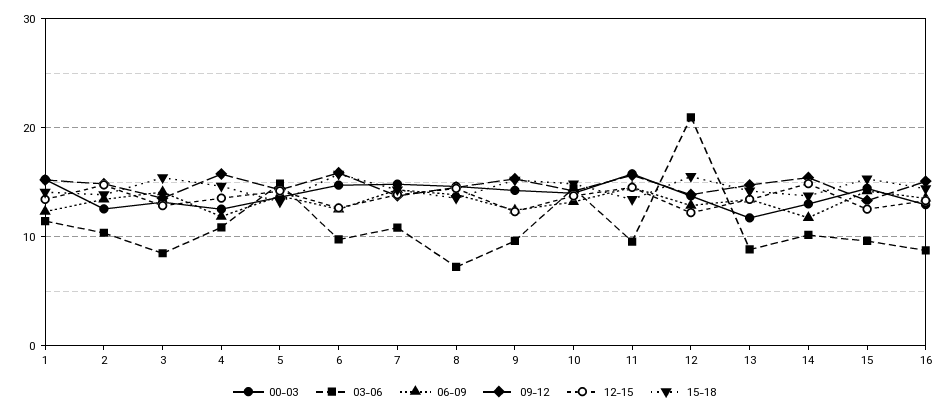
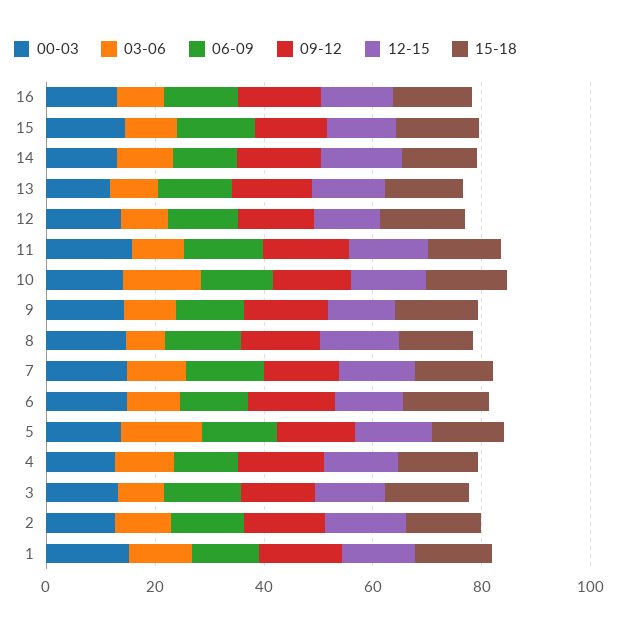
  {
    "00-03": {
      "1": 15,
      "2": 13,
      "3": 13,
      "4": 13,
      "5": 14,
      "6": 15,
      "7": 15,
      "8": 15,
      "9": 14,
      "10": 14,
      "11": 16,
      "12": 14,
      "13": 12,
      "14": 13,
      "15": 14,
      "16": 13
    },
    "03-06": {
      "1": 11,
      "2": 10,
      "3": 9,
      "4": 11,
      "5": 15,
      "6": 10,
      "7": 11,
      "8": 7,
      "9": 10,
      "10": 14,
      "11": 10,
-     "12": 21,
+     "12": 10,
      "13": 9,
      "14": 10,
      "15": 10,
      "16": 9
    },
    "06-09": {
      "1": 12,
      "2": 13,
      "3": 14,
      "4": 12,
      "5": 14,
      "6": 13,
      "7": 14,
      "8": 14,
      "9": 12,
      "10": 13,
      "11": 15,
      "12": 13,
      "13": 13,
      "14": 12,
      "15": 14,
      "16": 14
    },
    "09-12": {
      "1": 15,
      "2": 15,
      "3": 14,
      "4": 16,
      "5": 14,
      "6": 16,
      "7": 14,
      "8": 15,
      "9": 15,
      "10": 14,
      "11": 16,
      "12": 14,
      "13": 15,
      "14": 15,
      "15": 13,
      "16": 15
    },
    "12-15": {
      "1": 13,
      "2": 15,
      "3": 13,
      "4": 14,
      "5": 14,
      "6": 13,
      "7": 14,
      "8": 14,
      "9": 12,
      "10": 14,
      "11": 15,
      "12": 12,
      "13": 13,
      "14": 15,
      "15": 13,
      "16": 13
    },
    "15-18": {
      "1": 14,
      "2": 14,
      "3": 15,
      "4": 15,
      "5": 13,
      "6": 16,
      "7": 14,
      "8": 14,
      "9": 15,
      "10": 15,
      "11": 13,
      "12": 16,
      "13": 14,
      "14": 14,
      "15": 15,
      "16": 14
    }
  }

